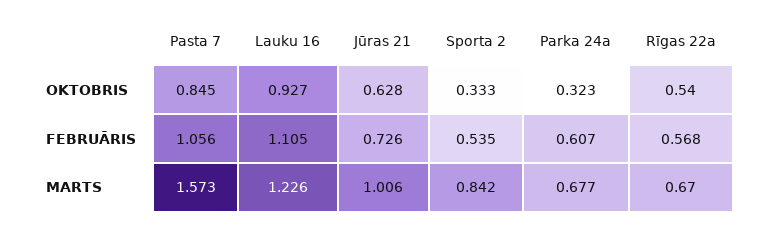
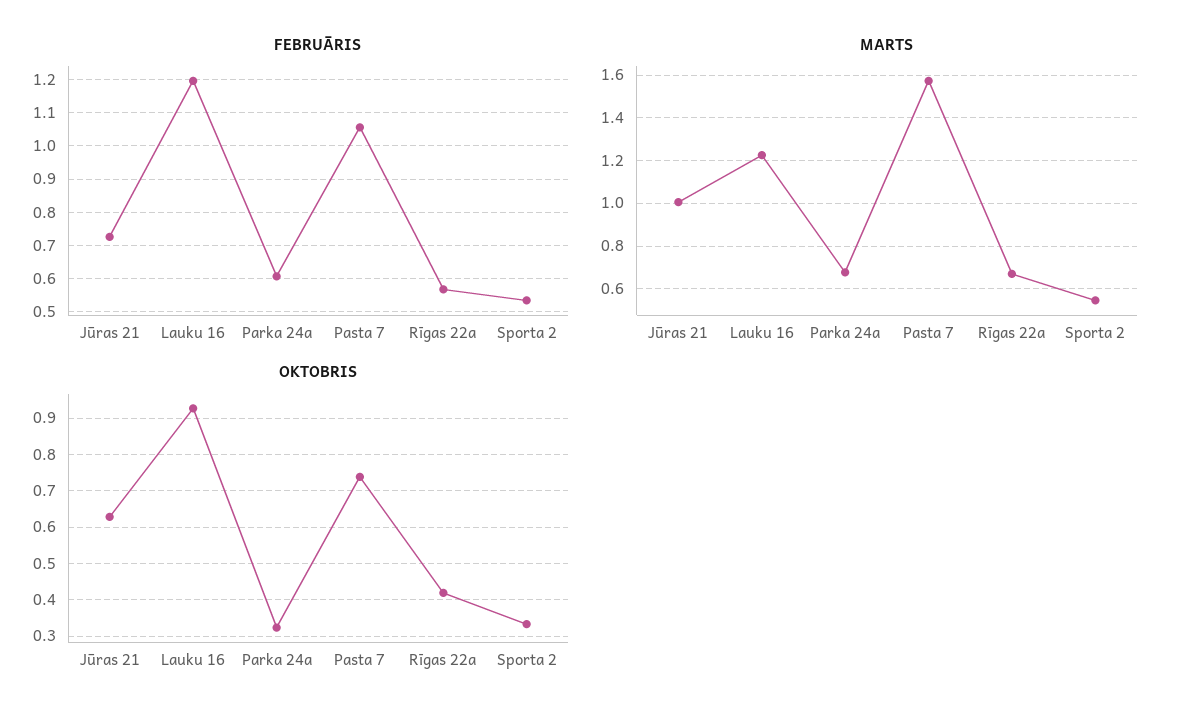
  {
    "OKTOBRIS": {
-     "Pasta 7": 0.845,
+     "Pasta 7": 0.74,
      "Lauku 16": 0.927,
      "Jūras 21": 0.628,
      "Sporta 2": 0.333,
      "Parka 24a": 0.323,
-     "Rīgas 22a": 0.54
+     "Rīgas 22a": 0.42
    },
    "FEBRUĀRIS": {
      "Pasta 7": 1.056,
-     "Lauku 16": 1.105,
+     "Lauku 16": 1.2,
      "Jūras 21": 0.726,
      "Sporta 2": 0.535,
      "Parka 24a": 0.607,
      "Rīgas 22a": 0.568
    },
    "MARTS": {
      "Pasta 7": 1.573,
      "Lauku 16": 1.226,
      "Jūras 21": 1.006,
-     "Sporta 2": 0.842,
+     "Sporta 2": 0.55,
      "Parka 24a": 0.677,
      "Rīgas 22a": 0.67
    }
  }

